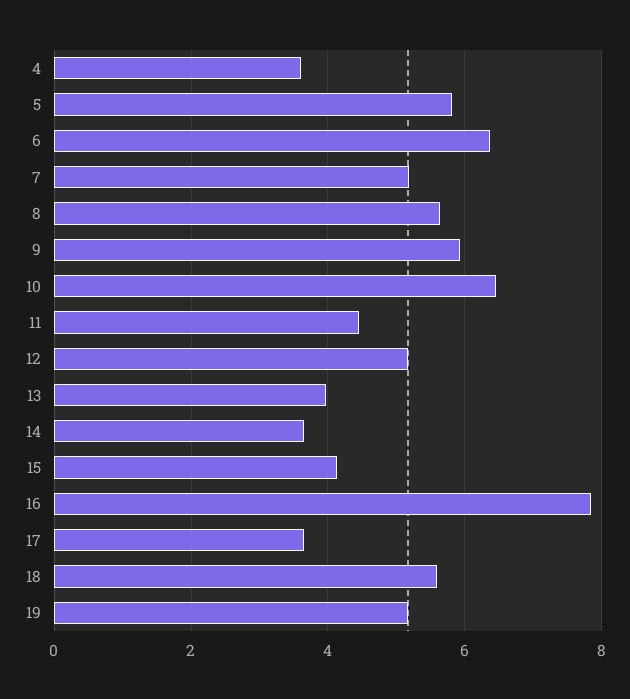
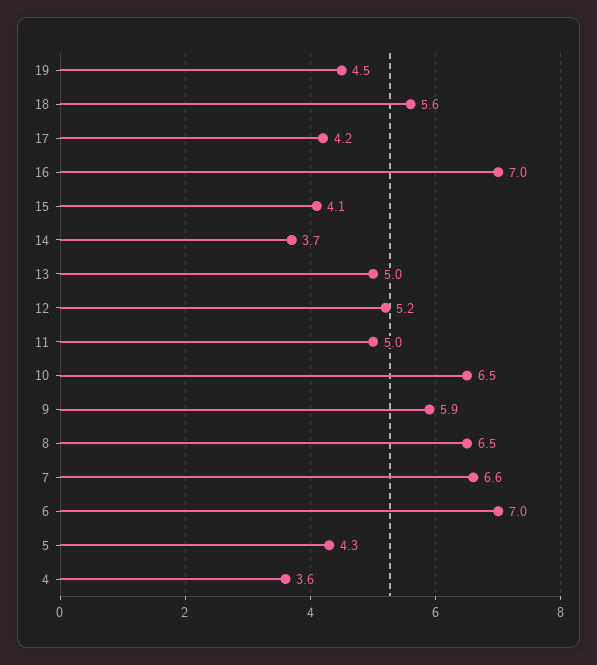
  {
    "4": 3.6,
-   "5": 5.8,
+   "5": 4.3,
-   "6": 6.4,
+   "6": 7,
-   "7": 5.2,
+   "7": 6.6,
-   "8": 5.6,
+   "8": 6.5,
    "9": 5.9,
    "10": 6.5,
-   "11": 4.4,
+   "11": 5,
    "12": 5.2,
-   "13": 4,
+   "13": 5,
    "14": 3.7,
    "15": 4.1,
-   "16": 7.8,
+   "16": 7,
-   "17": 3.6,
+   "17": 4.2,
    "18": 5.6,
-   "19": 5.2
+   "19": 4.5
  }

